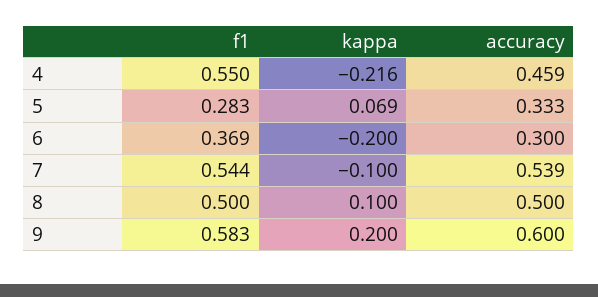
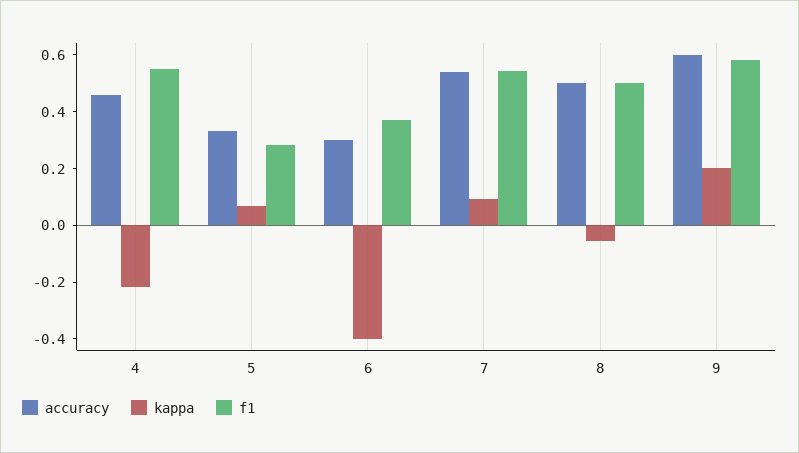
  {
    "f1": {
      "4": 0.55,
      "5": 0.283,
      "6": 0.369,
      "7": 0.544,
      "8": 0.5,
      "9": 0.583
    },
    "kappa": {
      "4": -0.216,
      "5": 0.069,
-     "6": -0.2,
+     "6": -0.4,
-     "7": -0.1,
+     "7": 0.1,
-     "8": 0.1,
+     "8": -0.05,
      "9": 0.2
    },
    "accuracy": {
      "4": 0.459,
      "5": 0.333,
      "6": 0.3,
      "7": 0.539,
      "8": 0.5,
      "9": 0.6
    }
  }

